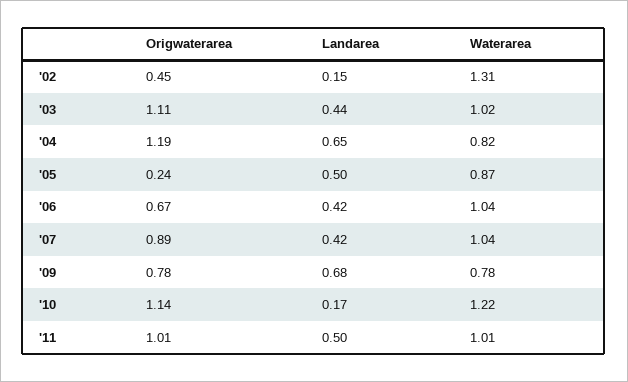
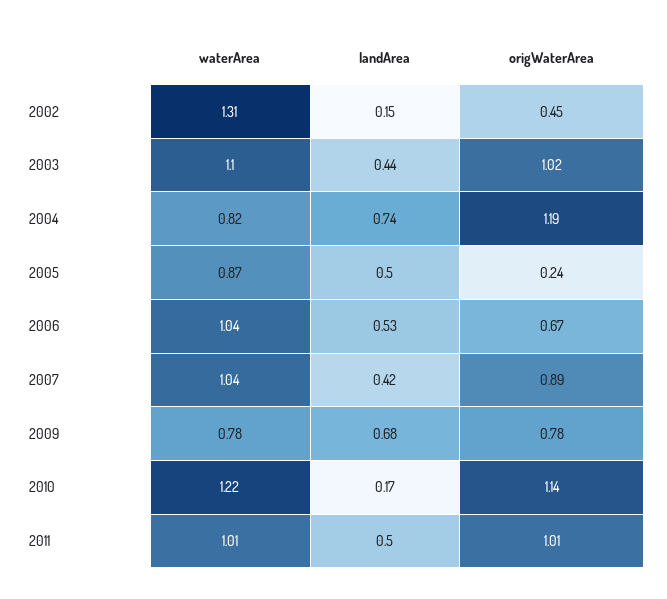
  {
    "Origwaterarea": {
      "'02": 0.45,
-     "'03": 1.11,
+     "'03": 1.02,
      "'04": 1.19,
      "'05": 0.24,
      "'06": 0.67,
      "'07": 0.89,
      "'09": 0.78,
      "'10": 1.14,
      "'11": 1.01
    },
    "Landarea": {
      "'02": 0.15,
      "'03": 0.44,
-     "'04": 0.65,
+     "'04": 0.74,
      "'05": 0.5,
-     "'06": 0.42,
+     "'06": 0.53,
      "'07": 0.42,
      "'09": 0.68,
      "'10": 0.17,
      "'11": 0.5
    },
    "Waterarea": {
      "'02": 1.31,
-     "'03": 1.02,
+     "'03": 1.1,
      "'04": 0.82,
      "'05": 0.87,
      "'06": 1.04,
      "'07": 1.04,
      "'09": 0.78,
      "'10": 1.22,
      "'11": 1.01
    }
  }

